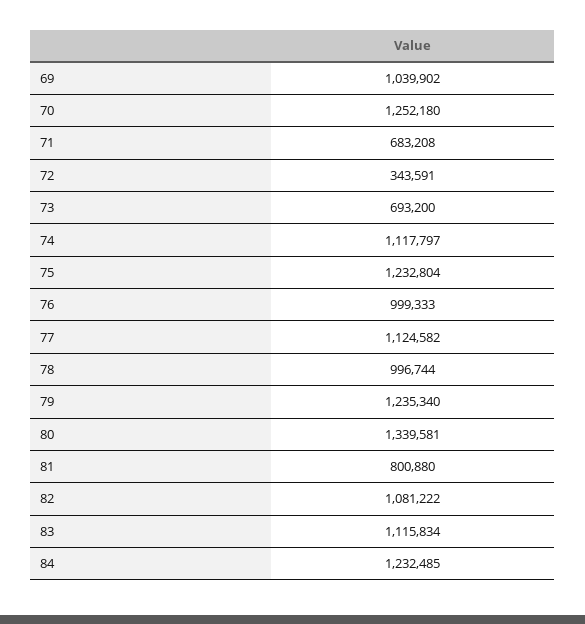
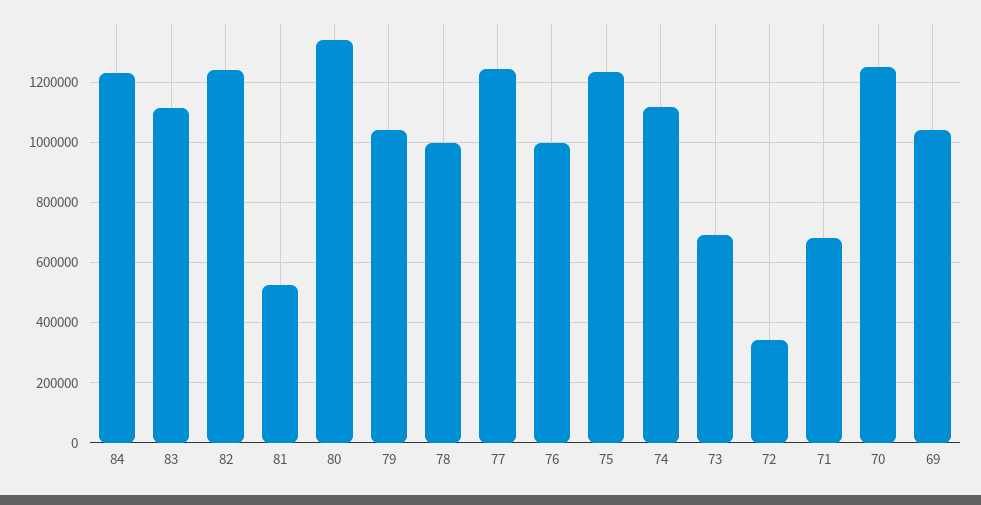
  {
    "69": 1039902,
    "70": 1252180,
    "71": 683208,
    "72": 343591,
    "73": 693200,
    "74": 1117797,
    "75": 1232804,
    "76": 999333,
-   "77": 1124582,
+   "77": 1240000,
    "78": 996744,
-   "79": 1235340,
+   "79": 1040000,
    "80": 1339581,
-   "81": 800880,
+   "81": 520000,
-   "82": 1081222,
+   "82": 1240000,
    "83": 1115834,
    "84": 1232485
  }

